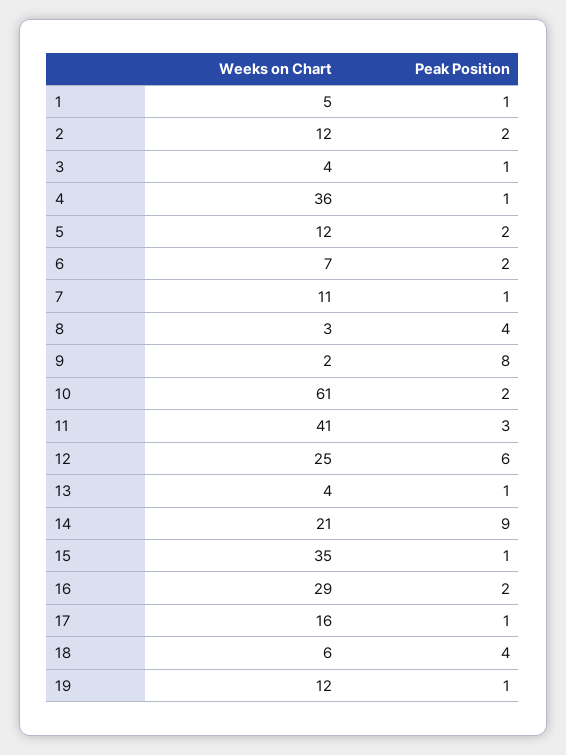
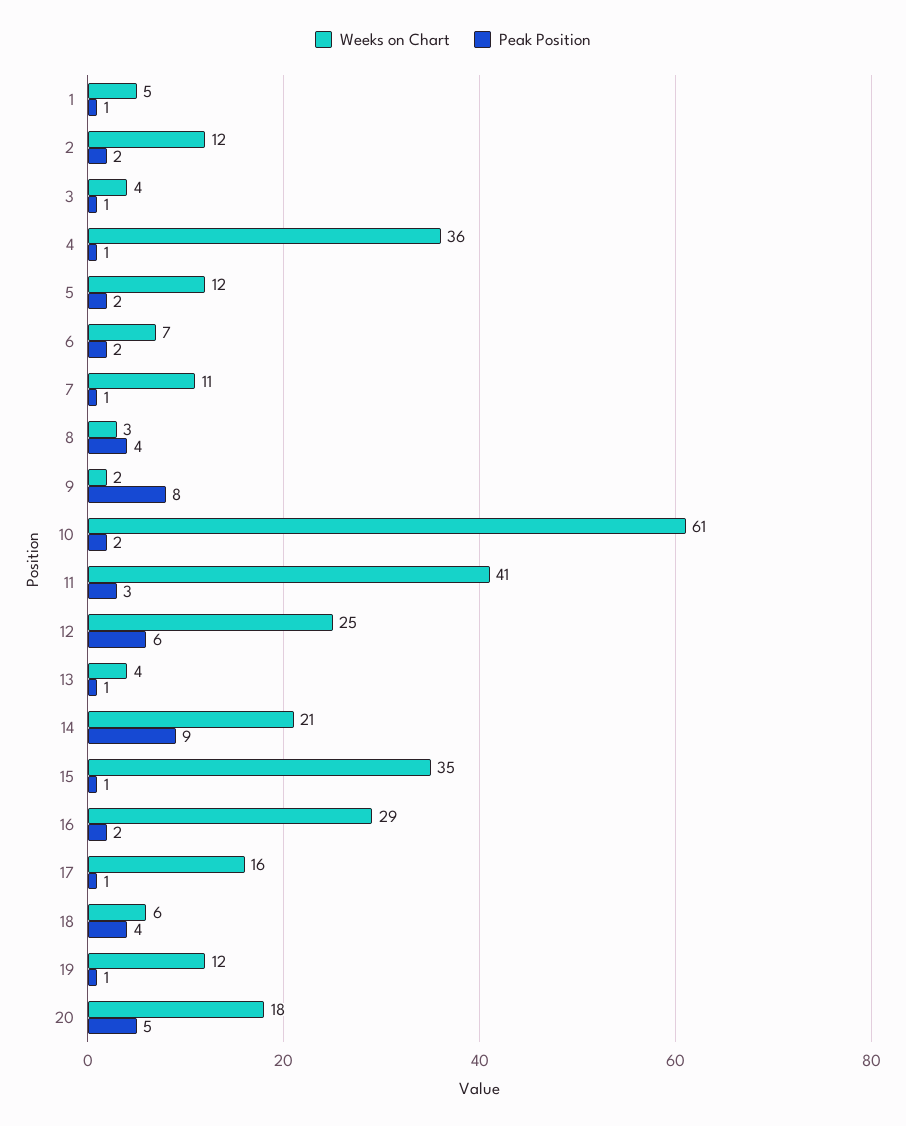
  {
    "Weeks on Chart": {
      "1": 5,
      "2": 12,
      "3": 4,
      "4": 36,
      "5": 12,
      "6": 7,
      "7": 11,
      "8": 3,
      "9": 2,
      "10": 61,
      "11": 41,
      "12": 25,
      "13": 4,
      "14": 21,
      "15": 35,
      "16": 29,
      "17": 16,
      "18": 6,
-     "19": 12
+     "19": 12,
+     "20": 18
    },
    "Peak Position": {
      "1": 1,
      "2": 2,
      "3": 1,
      "4": 1,
      "5": 2,
      "6": 2,
      "7": 1,
      "8": 4,
      "9": 8,
      "10": 2,
      "11": 3,
      "12": 6,
      "13": 1,
      "14": 9,
      "15": 1,
      "16": 2,
      "17": 1,
      "18": 4,
-     "19": 1
+     "19": 1,
+     "20": 5
    }
  }

